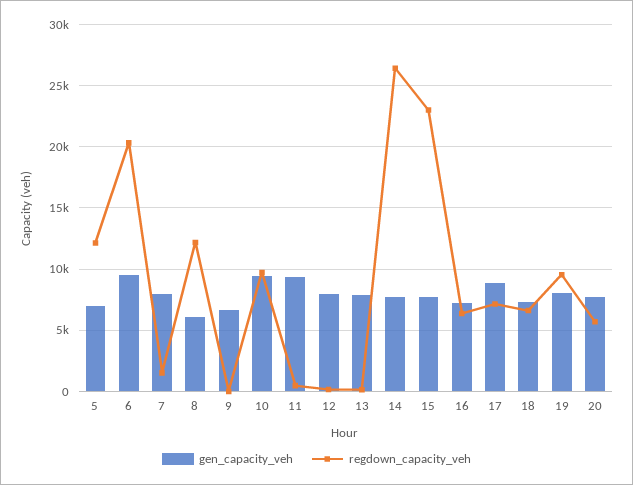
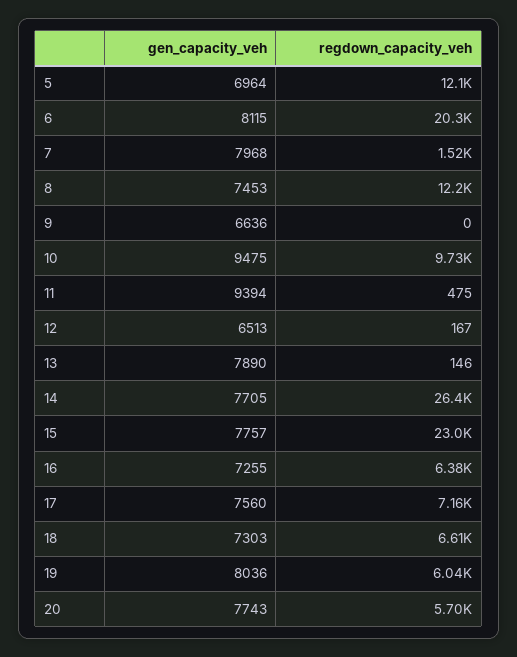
  {
    "gen_capacity_veh": {
      "5": 6964,
-     "6": 9500,
+     "6": 8115,
      "7": 7968,
-     "8": 6000,
+     "8": 7453,
      "9": 6636,
      "10": 9475,
      "11": 9394,
-     "12": 8000,
+     "12": 6513,
      "13": 7890,
      "14": 7705,
      "15": 7757,
      "16": 7255,
-     "17": 9000,
+     "17": 7560,
      "18": 7303,
      "19": 8036,
      "20": 7743
    },
    "regdown_capacity_veh": {
      "5": 12100,
      "6": 20300,
      "7": 1520,
      "8": 12200,
      "9": 0,
      "10": 9730,
      "11": 475,
      "12": 167,
      "13": 146,
      "14": 26400,
      "15": 23000,
      "16": 6380,
      "17": 7160,
      "18": 6610,
-     "19": 9500,
+     "19": 6040,
      "20": 5700
    }
  }

